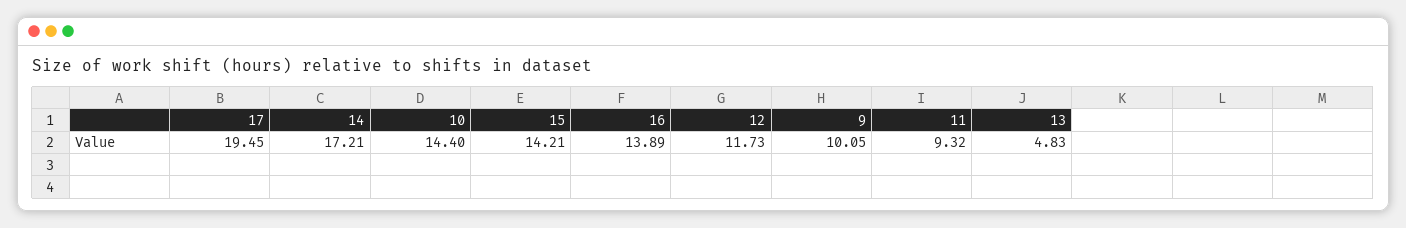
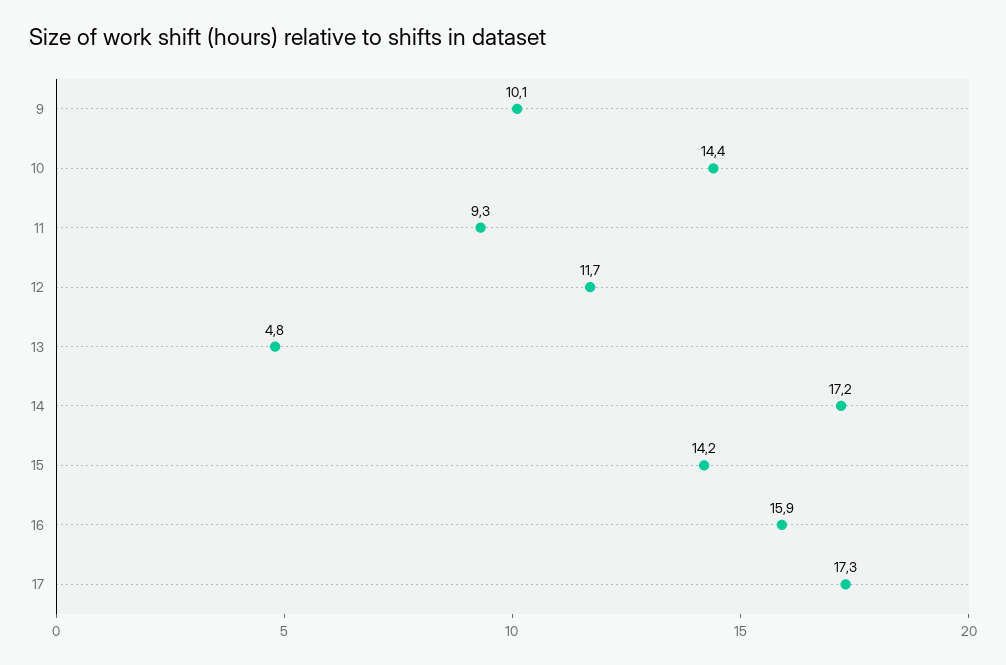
  {
-   "17": 19.45,
+   "17": 17.3,
    "14": 17.21,
    "10": 14.4,
    "15": 14.21,
-   "16": 13.89,
+   "16": 15.9,
    "12": 11.73,
    "9": 10.05,
    "11": 9.32,
    "13": 4.83
  }

